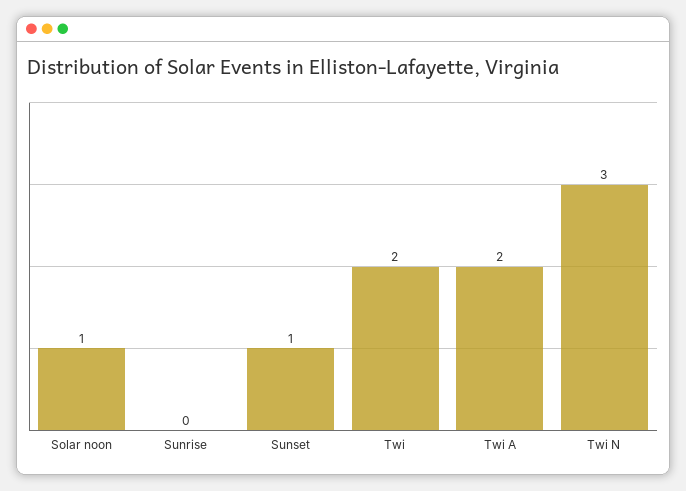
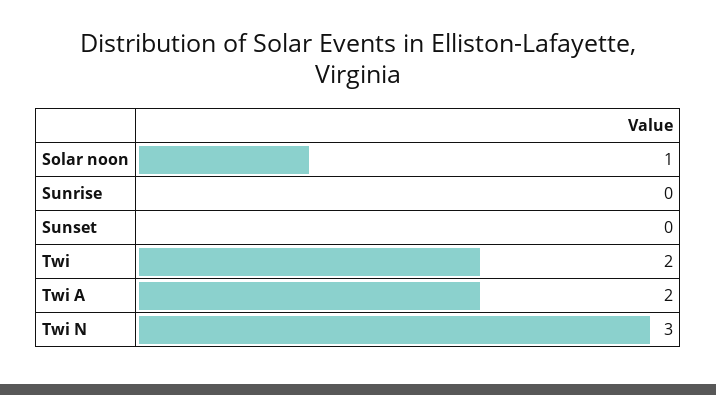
  {
    "Solar noon": 1,
    "Sunrise": 0,
-   "Sunset": 1,
+   "Sunset": 0,
    "Twi": 2,
    "Twi A": 2,
    "Twi N": 3
  }

